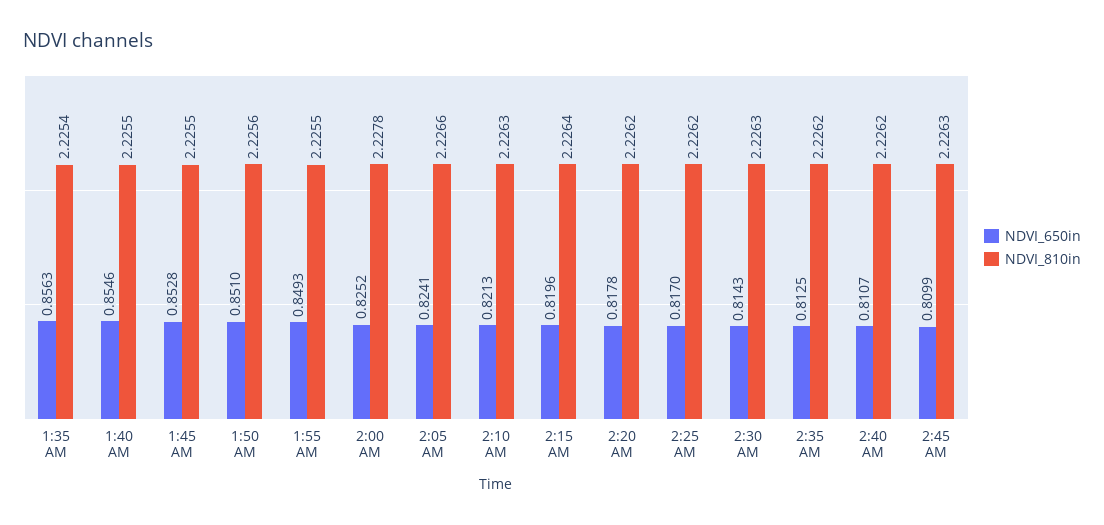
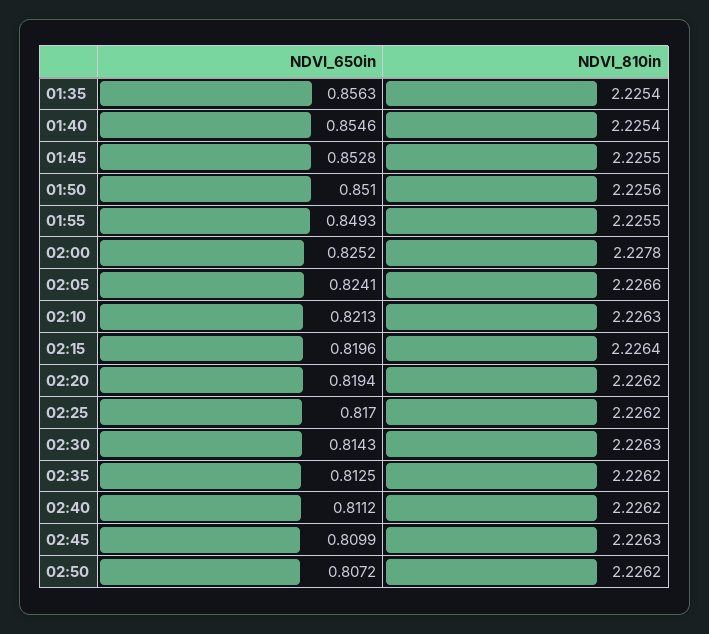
  {
    "NDVI_650in": {
      "1:35 AM": 0.8563,
      "1:40 AM": 0.8546,
      "1:45 AM": 0.8528,
      "1:50 AM": 0.851,
      "1:55 AM": 0.8493,
      "2:00 AM": 0.8252,
      "2:05 AM": 0.8241,
      "2:10 AM": 0.8213,
      "2:15 AM": 0.8196,
-     "2:20 AM": 0.8178,
+     "2:20 AM": 0.8194,
      "2:25 AM": 0.817,
      "2:30 AM": 0.8143,
      "2:35 AM": 0.8125,
-     "2:40 AM": 0.8107,
+     "2:40 AM": 0.8112,
-     "2:45 AM": 0.8099
+     "2:45 AM": 0.8099,
+     "02:50": 0.8072
    },
    "NDVI_810in": {
      "1:35 AM": 2.2254,
-     "1:40 AM": 2.2255,
+     "1:40 AM": 2.2254,
      "1:45 AM": 2.2255,
      "1:50 AM": 2.2256,
      "1:55 AM": 2.2255,
      "2:00 AM": 2.2278,
      "2:05 AM": 2.2266,
      "2:10 AM": 2.2263,
      "2:15 AM": 2.2264,
      "2:20 AM": 2.2262,
      "2:25 AM": 2.2262,
      "2:30 AM": 2.2263,
      "2:35 AM": 2.2262,
      "2:40 AM": 2.2262,
-     "2:45 AM": 2.2263
+     "2:45 AM": 2.2263,
+     "02:50": 2.2262
    }
  }

